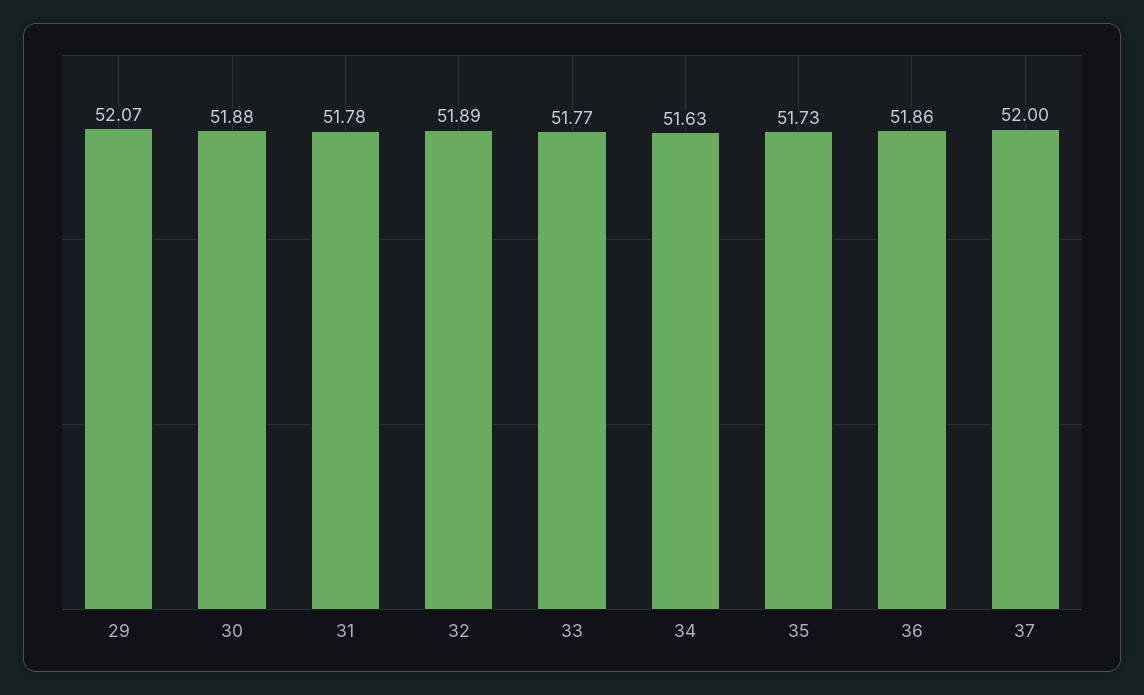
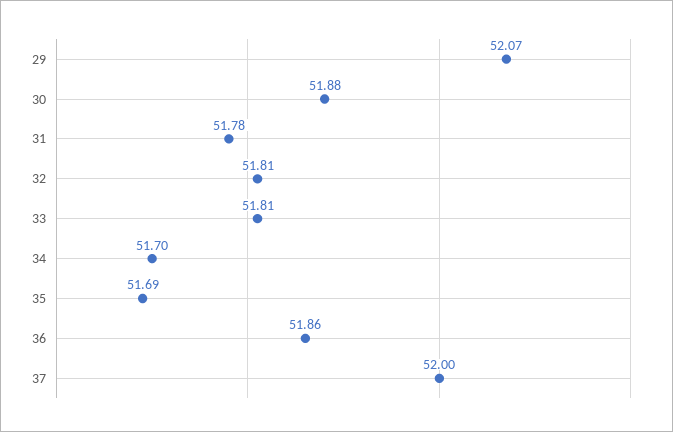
  {
    "29": 52.07,
    "30": 51.88,
    "31": 51.78,
-   "32": 51.89,
+   "32": 51.81,
-   "33": 51.77,
+   "33": 51.81,
-   "34": 51.63,
+   "34": 51.7,
-   "35": 51.73,
+   "35": 51.69,
    "36": 51.86,
    "37": 52
  }

